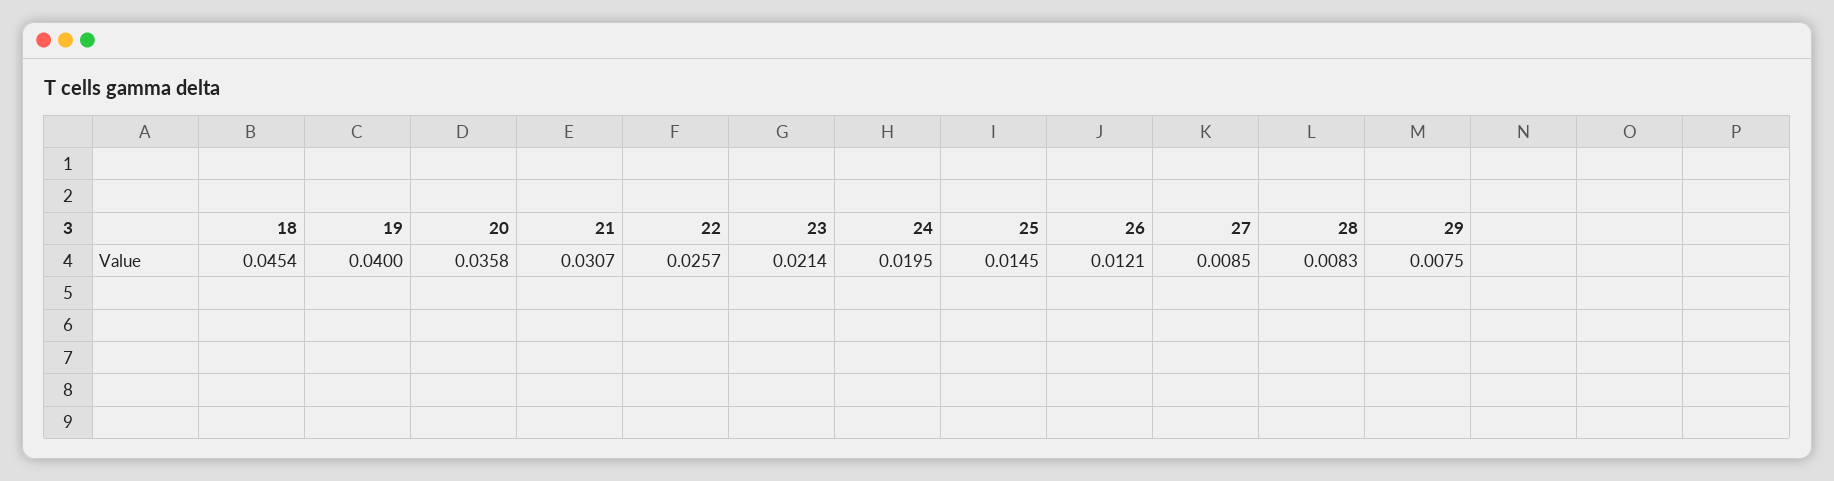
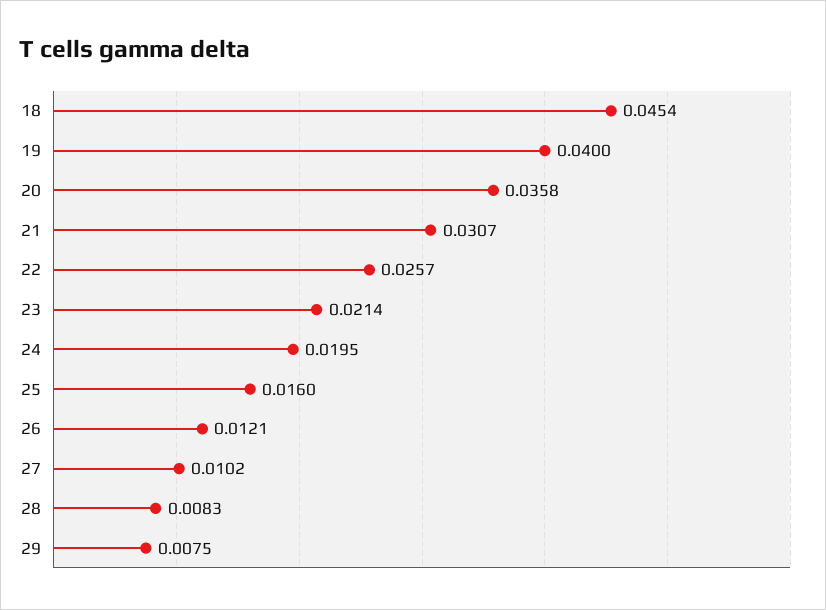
  {
    "18": 0.0454,
    "19": 0.04,
    "20": 0.0358,
    "21": 0.0307,
    "22": 0.0257,
    "23": 0.0214,
    "24": 0.0195,
-   "25": 0.0145,
+   "25": 0.016,
    "26": 0.0121,
-   "27": 0.0085,
+   "27": 0.0102,
    "28": 0.0083,
    "29": 0.0075
  }

